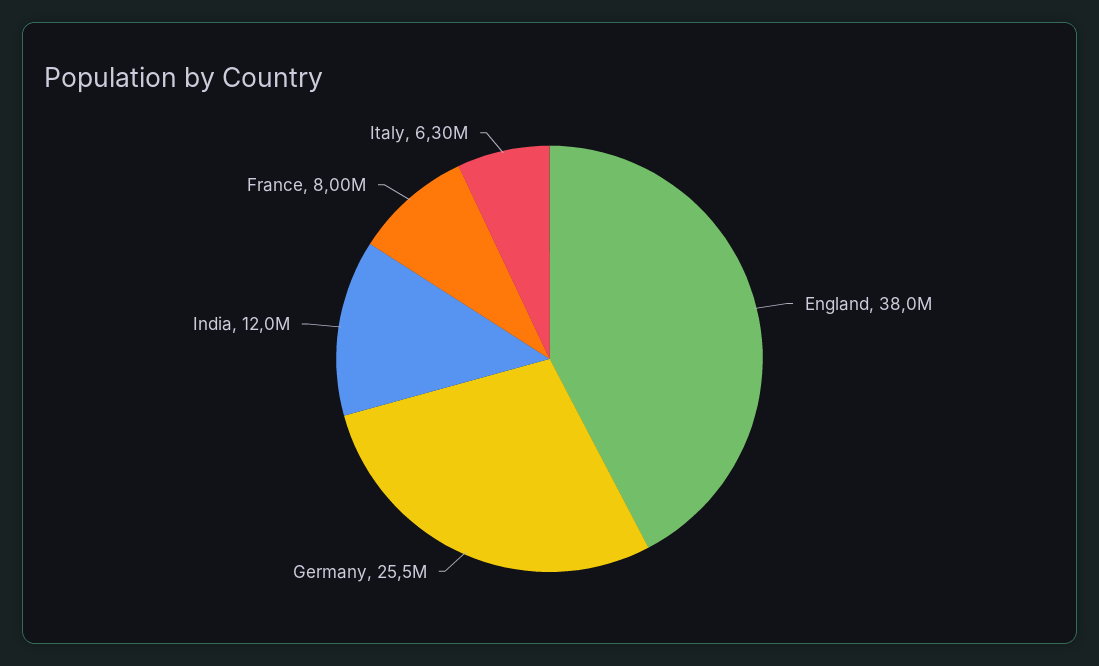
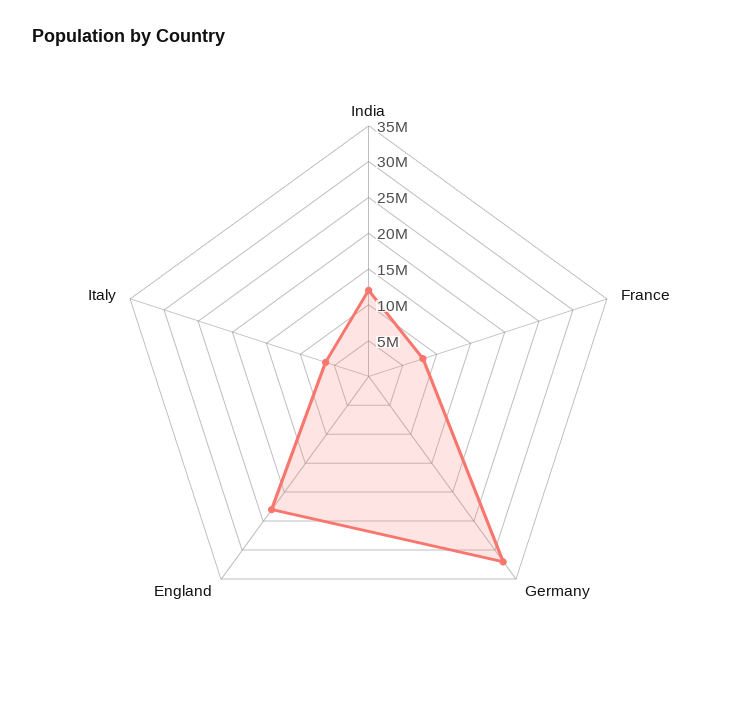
  {
-   "England": 38000000,
+   "England": 22500000,
-   "Germany": 25500000,
+   "Germany": 32500000,
    "India": 12000000,
    "France": 8000000,
    "Italy": 6300000
  }

